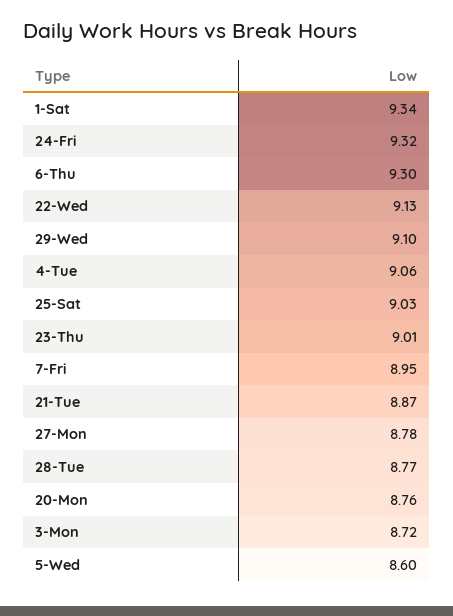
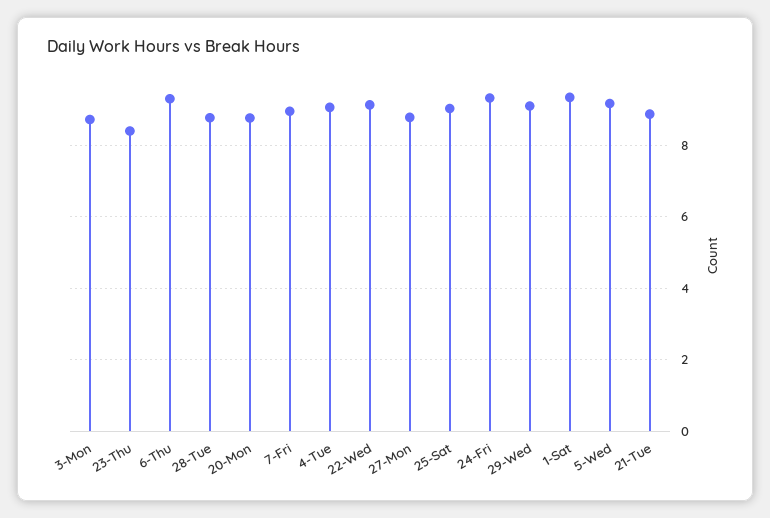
  {
    "1-Sat": 9.34,
    "24-Fri": 9.32,
    "6-Thu": 9.3,
    "22-Wed": 9.13,
    "29-Wed": 9.1,
    "4-Tue": 9.06,
    "25-Sat": 9.03,
-   "23-Thu": 9.01,
+   "23-Thu": 8.4,
    "7-Fri": 8.95,
    "21-Tue": 8.87,
    "27-Mon": 8.78,
    "28-Tue": 8.77,
    "20-Mon": 8.76,
    "3-Mon": 8.72,
-   "5-Wed": 8.6
+   "5-Wed": 9.2
  }

